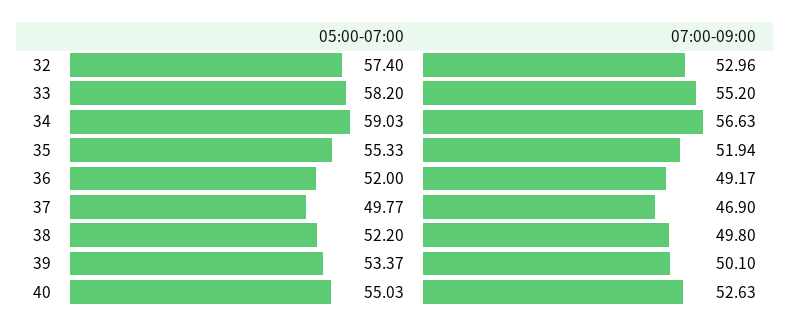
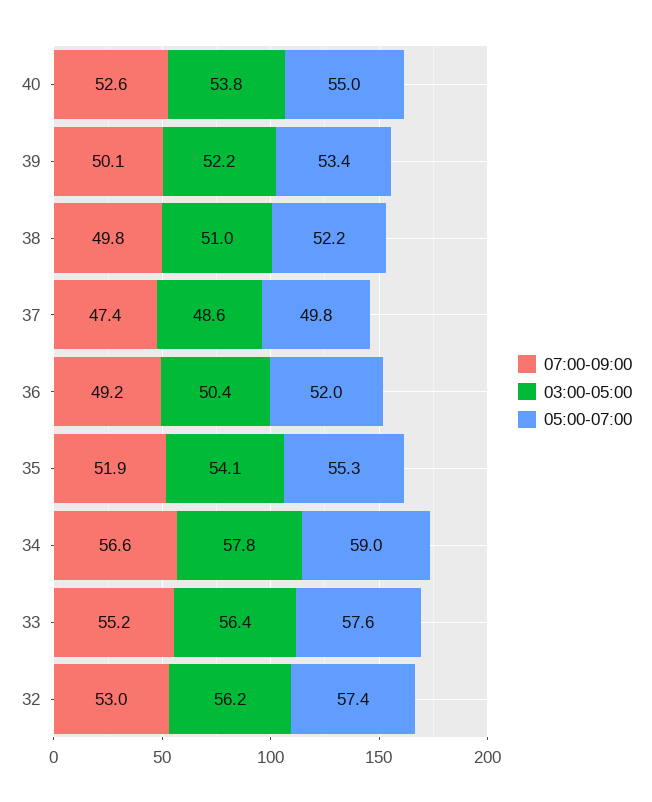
  {
    "05:00-07:00": {
      "32": 57.4,
-     "33": 58.2,
+     "33": 57.6,
      "34": 59.03,
      "35": 55.33,
      "36": 52,
      "37": 49.77,
      "38": 52.2,
      "39": 53.37,
      "40": 55.03
    },
    "07:00-09:00": {
      "32": 52.96,
      "33": 55.2,
      "34": 56.63,
      "35": 51.94,
      "36": 49.17,
-     "37": 46.9,
+     "37": 47.4,
      "38": 49.8,
      "39": 50.1,
      "40": 52.63
-   }
+   },
+   "03:00-05:00": {
+     "40": 53.8,
+     "39": 52.2,
+     "38": 51,
+     "37": 48.6,
+     "36": 50.4,
+     "35": 54.1,
+     "34": 57.8,
+     "33": 56.4,
+     "32": 56.2
+   }
  }

